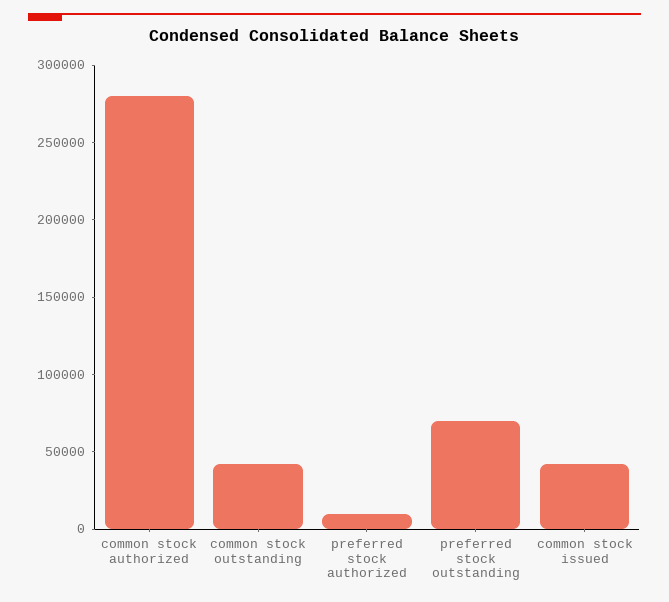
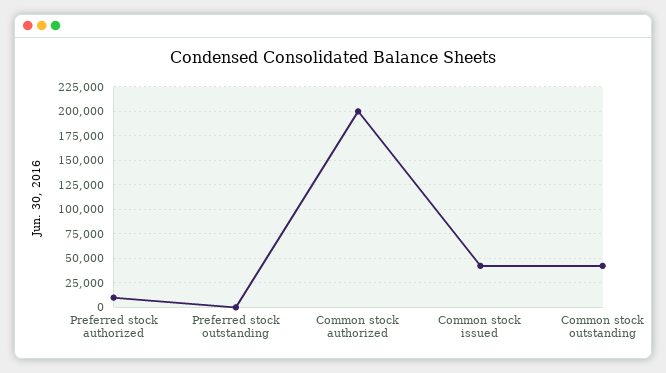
  {
-   "common stock authorized": 280000,
+   "common stock authorized": 200000,
    "common stock outstanding": 40000,
    "preferred stock authorized": 10000,
-   "preferred stock outstanding": 70000,
+   "preferred stock outstanding": 0,
    "common stock issued": 40000
  }

